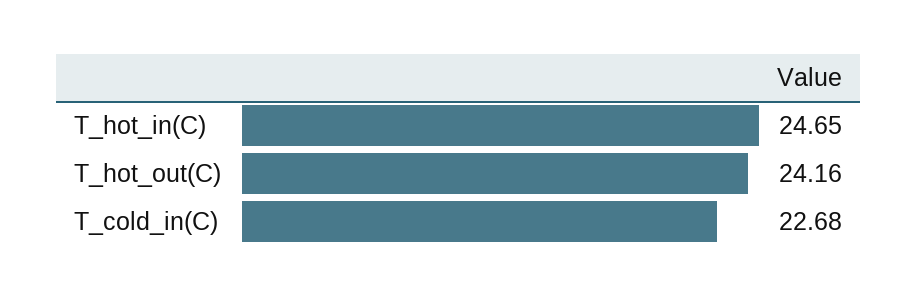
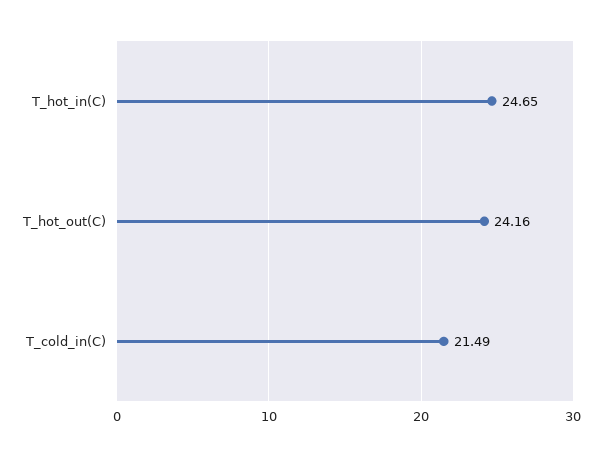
  {
    "T_hot_in(C)": 24.65,
    "T_hot_out(C)": 24.16,
-   "T_cold_in(C)": 22.68
+   "T_cold_in(C)": 21.49
  }

